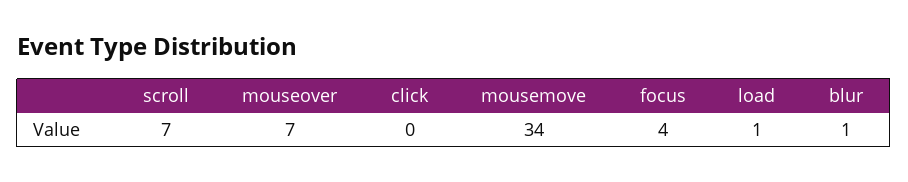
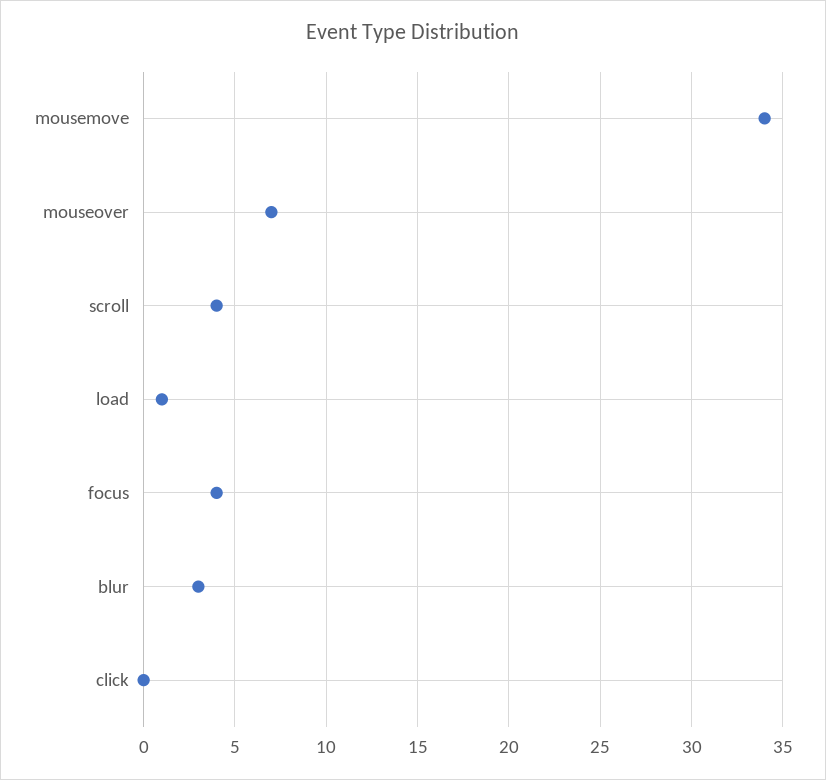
  {
-   "scroll": 7,
+   "scroll": 4,
    "mouseover": 7,
    "click": 0,
    "mousemove": 34,
    "focus": 4,
    "load": 1,
-   "blur": 1
+   "blur": 3
  }

